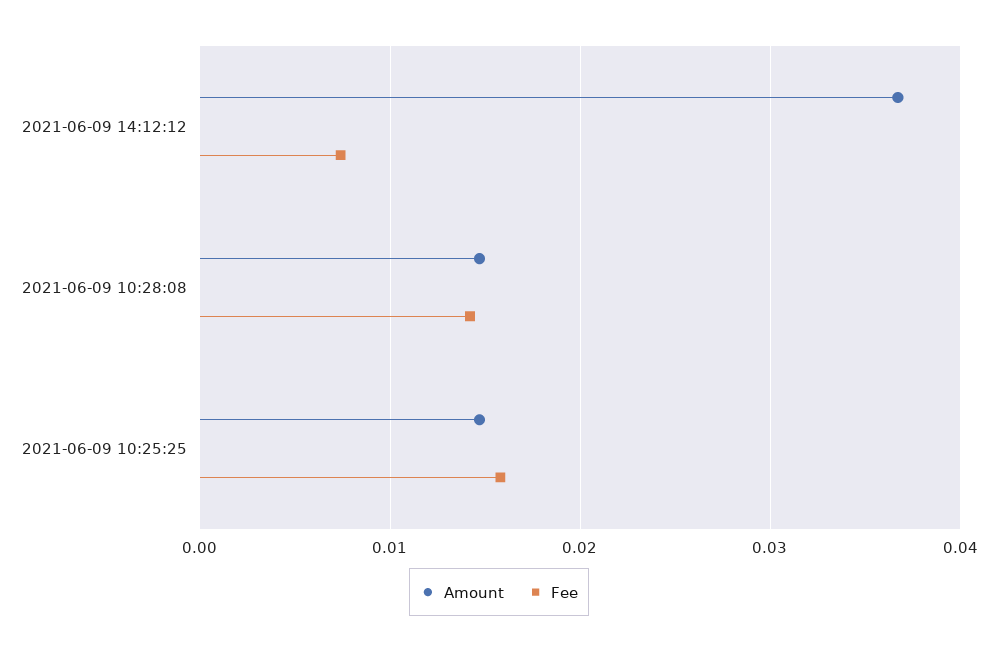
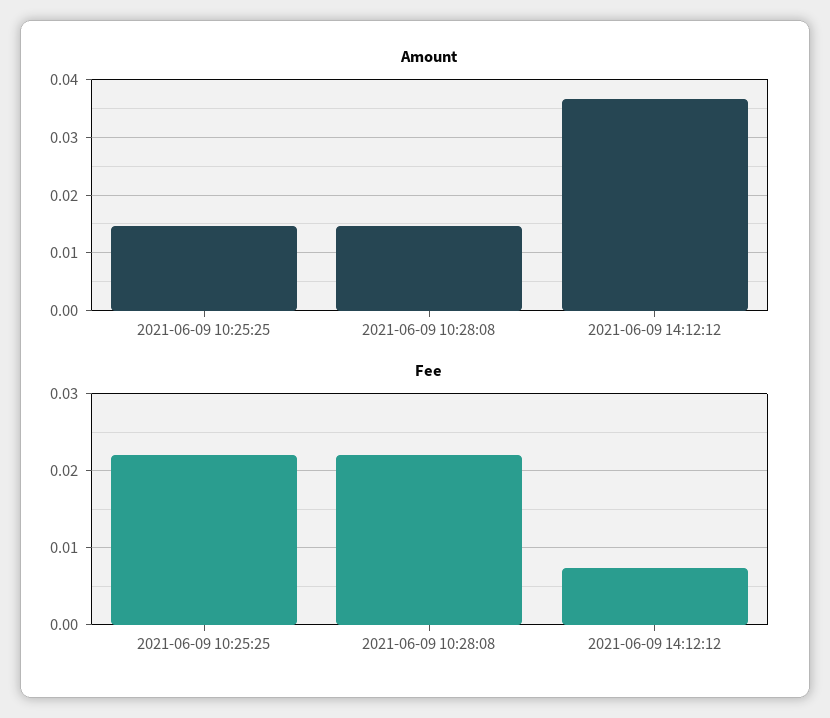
  {
    "Amount": {
      "2021-06-09 14:12:12": 0.037,
      "2021-06-09 10:28:08": 0.015,
      "2021-06-09 10:25:25": 0.015
    },
    "Fee": {
      "2021-06-09 14:12:12": 0.007,
-     "2021-06-09 10:28:08": 0.014,
+     "2021-06-09 10:28:08": 0.022,
-     "2021-06-09 10:25:25": 0.016
+     "2021-06-09 10:25:25": 0.022
    }
  }

